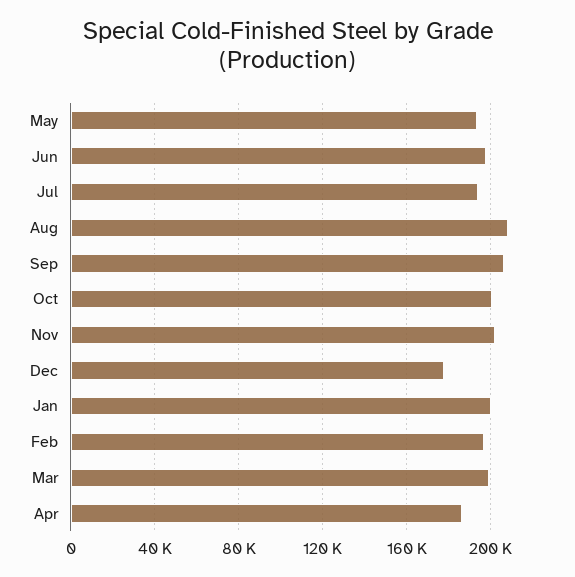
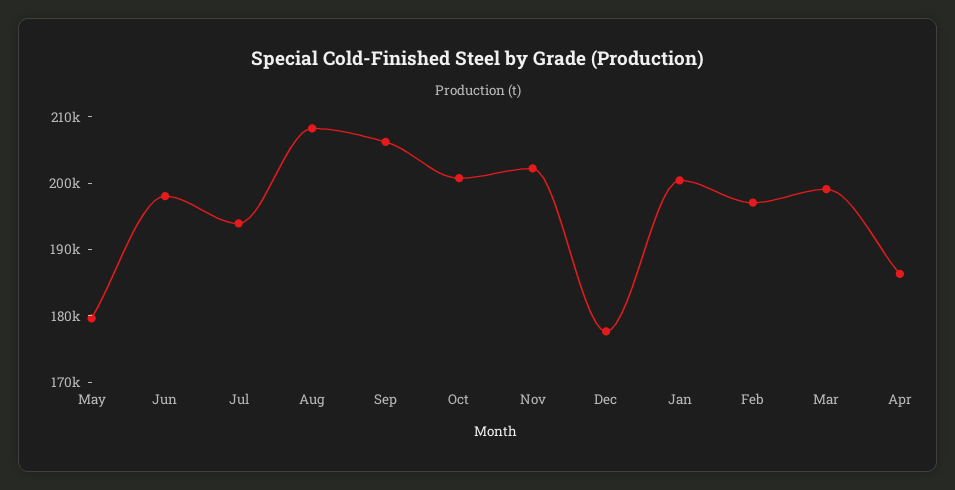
  {
-   "May": 195000,
+   "May": 180000,
    "Jun": 198000,
    "Jul": 194000,
    "Aug": 208000,
    "Sep": 206000,
    "Oct": 200000,
    "Nov": 202000,
    "Dec": 178000,
    "Jan": 200000,
    "Feb": 198000,
    "Mar": 200000,
    "Apr": 186000
  }

